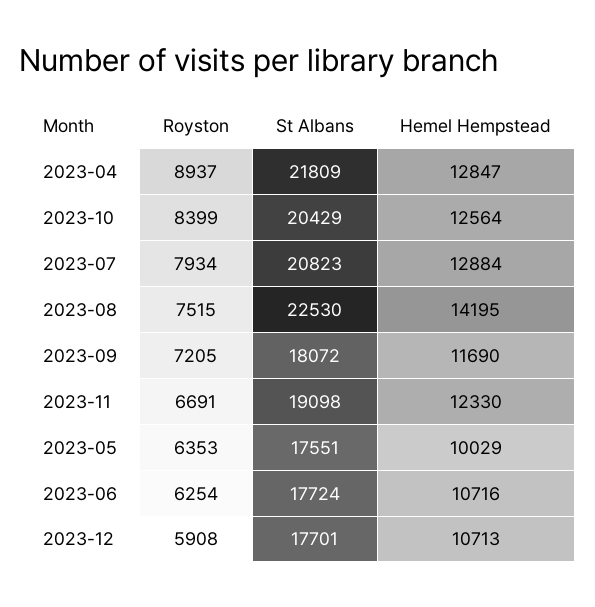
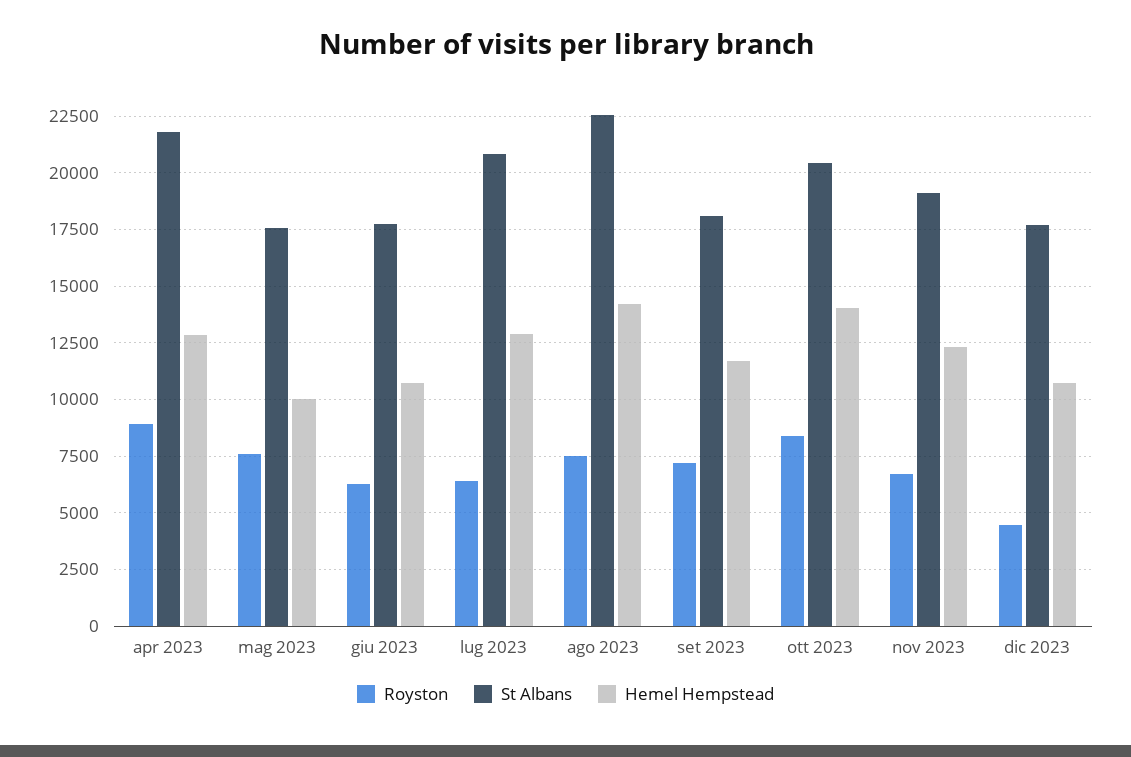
  {
    "Royston": {
      "2023-04": 8937,
      "2023-10": 8399,
-     "2023-07": 7934,
+     "2023-07": 6500,
      "2023-08": 7515,
      "2023-09": 7205,
      "2023-11": 6691,
-     "2023-05": 6353,
+     "2023-05": 7500,
      "2023-06": 6254,
-     "2023-12": 5908
+     "2023-12": 4500
    },
    "St Albans": {
      "2023-04": 21809,
      "2023-10": 20429,
      "2023-07": 20823,
      "2023-08": 22530,
      "2023-09": 18072,
      "2023-11": 19098,
      "2023-05": 17551,
      "2023-06": 17724,
      "2023-12": 17701
    },
    "Hemel Hempstead": {
      "2023-04": 12847,
-     "2023-10": 12564,
+     "2023-10": 14000,
      "2023-07": 12884,
      "2023-08": 14195,
      "2023-09": 11690,
      "2023-11": 12330,
      "2023-05": 10029,
      "2023-06": 10716,
      "2023-12": 10713
    }
  }

